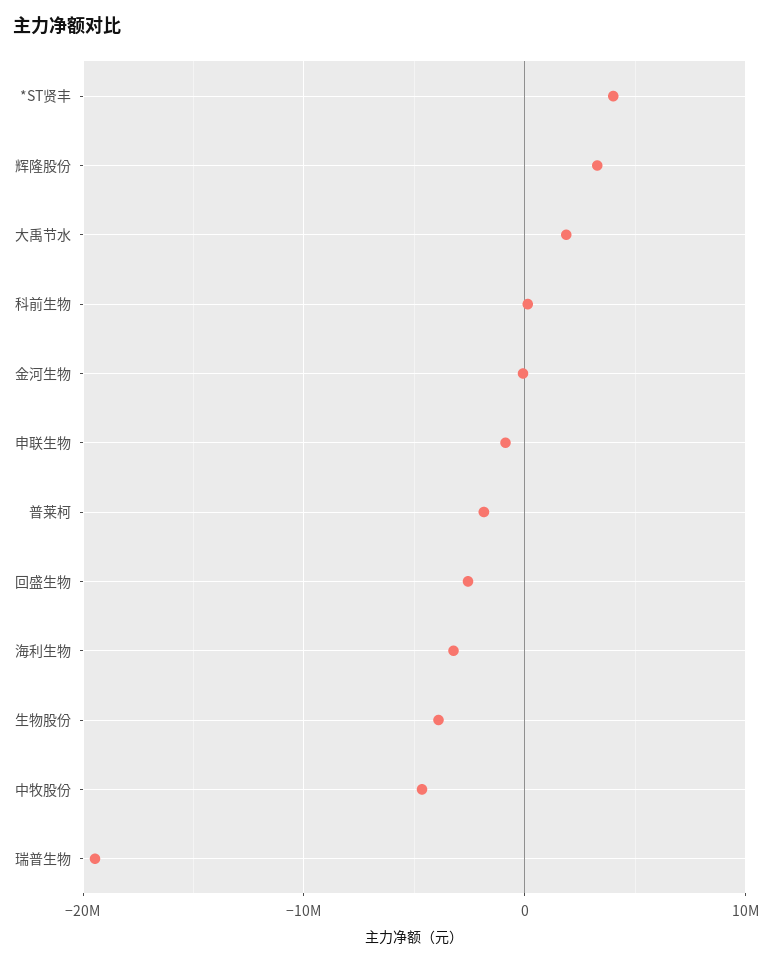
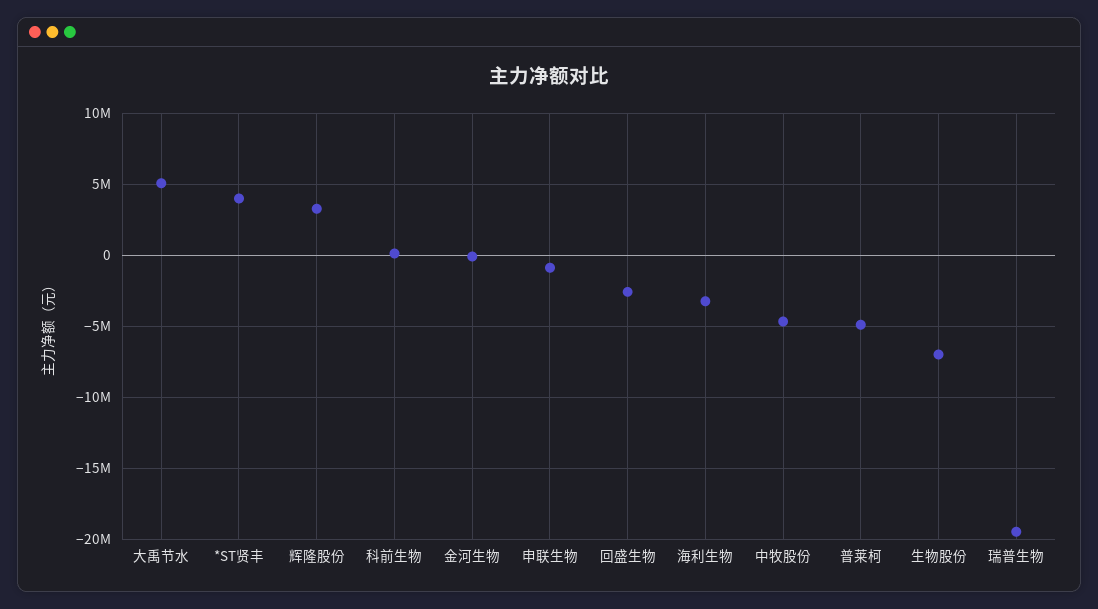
  {
    "*ST贤丰": 4000000,
    "辉隆股份": 3500000,
-   "大禹节水": 2000000,
+   "大禹节水": 5000000,
    "科前生物": 0,
    "金河生物": 0,
    "申联生物": -1000000,
-   "普莱柯": -2000000,
+   "普莱柯": -5000000,
    "回盛生物": -2500000,
    "海利生物": -3000000,
-   "生物股份": -4000000,
+   "生物股份": -7000000,
    "中牧股份": -4500000,
    "瑞普生物": -19500000
  }

